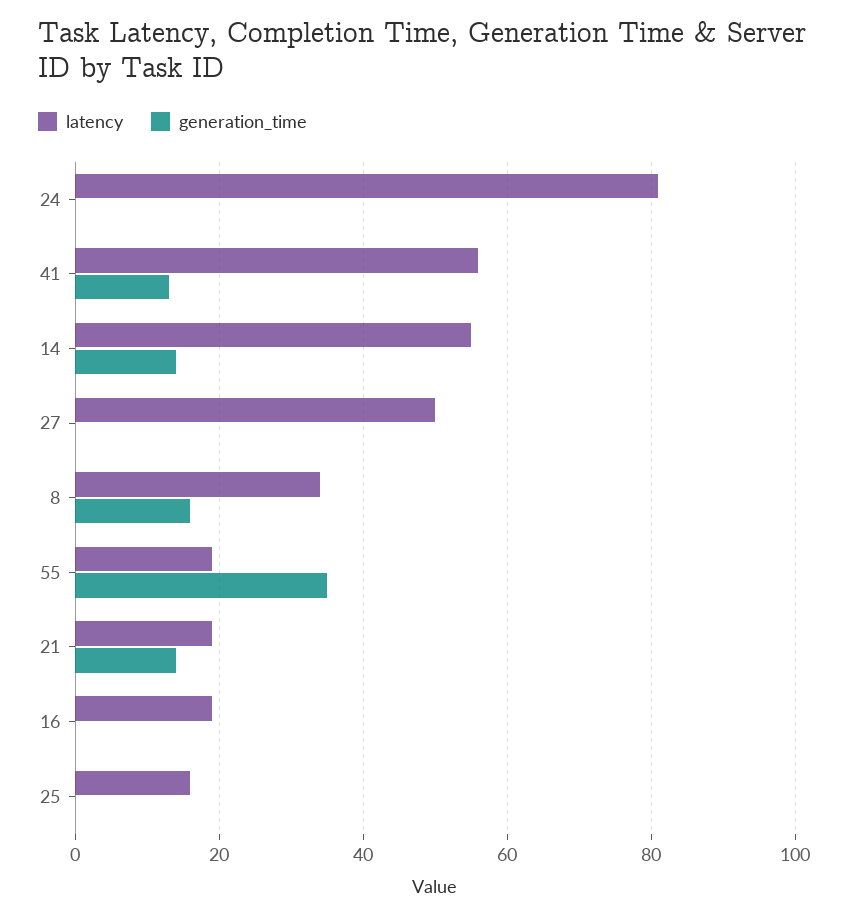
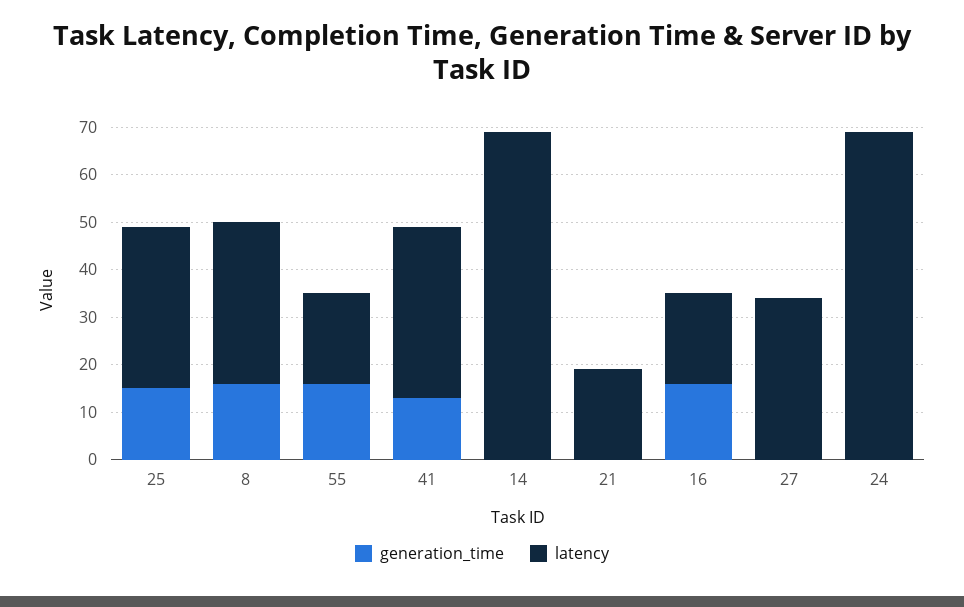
  {
    "latency": {
-     "24": 80,
+     "24": 70,
-     "41": 55,
+     "41": 35,
-     "14": 55,
+     "14": 70,
-     "27": 50,
+     "27": 35,
      "8": 35,
      "55": 20,
      "21": 20,
      "16": 20,
-     "25": 15
+     "25": 35
    },
    "generation_time": {
      "24": 0,
      "41": 15,
-     "14": 15,
+     "14": 0,
      "27": 0,
      "8": 15,
-     "55": 35,
+     "55": 15,
-     "21": 15,
+     "21": 0,
-     "16": 0,
+     "16": 15,
-     "25": 0
+     "25": 15
    }
  }

